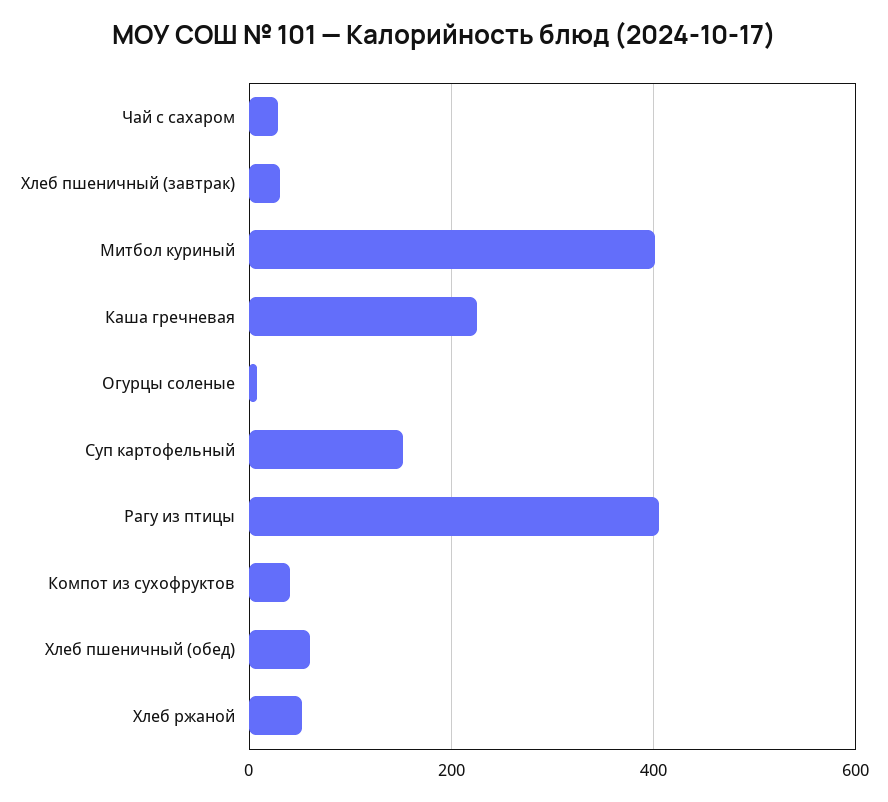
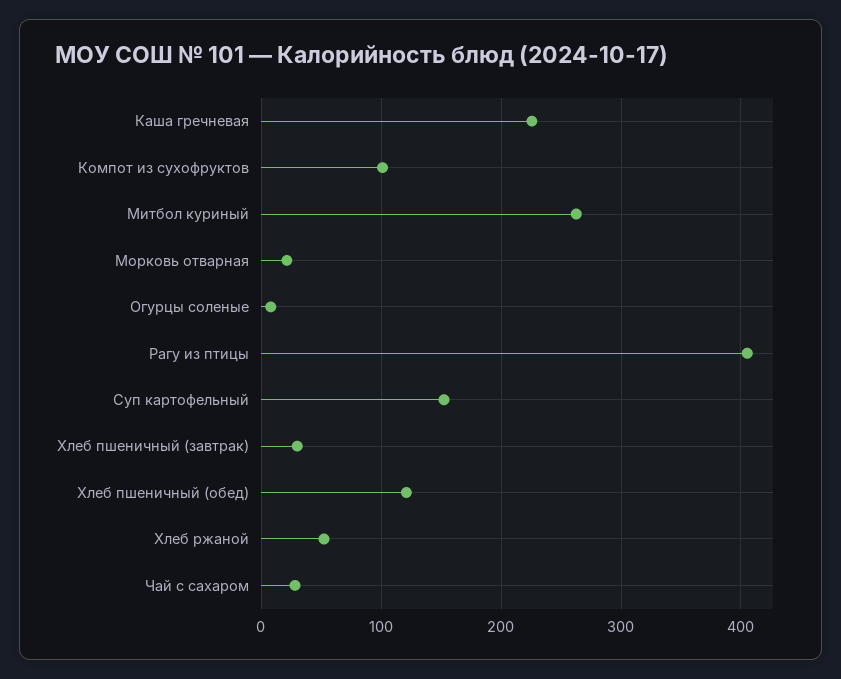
  {
    "Чай с сахаром": 30,
    "Хлеб пшеничный (завтрак)": 30,
-   "Митбол куриный": 400,
+   "Митбол куриный": 260,
    "Каша гречневая": 230,
    "Огурцы соленые": 10,
    "Суп картофельный": 150,
    "Рагу из птицы": 410,
-   "Компот из сухофруктов": 40,
+   "Компот из сухофруктов": 100,
-   "Хлеб пшеничный (обед)": 60,
+   "Хлеб пшеничный (обед)": 120,
-   "Хлеб ржаной": 50
+   "Хлеб ржаной": 50,
+   "Морковь отварная": 20
  }

